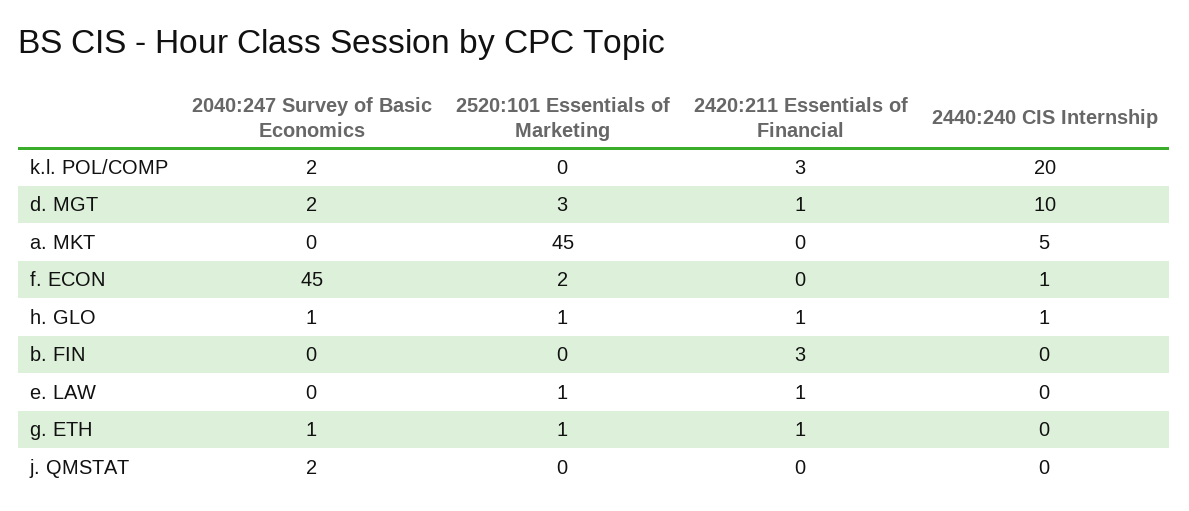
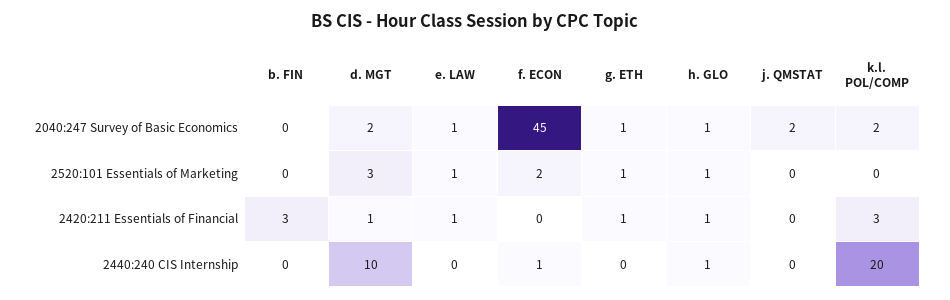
  {
    "2040:247 Survey of Basic Economics": {
      "k.l. POL/COMP": 2,
      "d. MGT": 2,
-     "a. MKT": 0,
      "f. ECON": 45,
      "h. GLO": 1,
      "b. FIN": 0,
-     "e. LAW": 0,
+     "e. LAW": 1,
      "g. ETH": 1,
      "j. QMSTAT": 2
    },
    "2520:101 Essentials of Marketing": {
      "k.l. POL/COMP": 0,
      "d. MGT": 3,
-     "a. MKT": 45,
      "f. ECON": 2,
      "h. GLO": 1,
      "b. FIN": 0,
      "e. LAW": 1,
      "g. ETH": 1,
      "j. QMSTAT": 0
    },
    "2420:211 Essentials of Financial": {
      "k.l. POL/COMP": 3,
      "d. MGT": 1,
-     "a. MKT": 0,
      "f. ECON": 0,
      "h. GLO": 1,
      "b. FIN": 3,
      "e. LAW": 1,
      "g. ETH": 1,
      "j. QMSTAT": 0
    },
    "2440:240 CIS Internship": {
      "k.l. POL/COMP": 20,
      "d. MGT": 10,
-     "a. MKT": 5,
      "f. ECON": 1,
      "h. GLO": 1,
      "b. FIN": 0,
      "e. LAW": 0,
      "g. ETH": 0,
      "j. QMSTAT": 0
    }
  }

